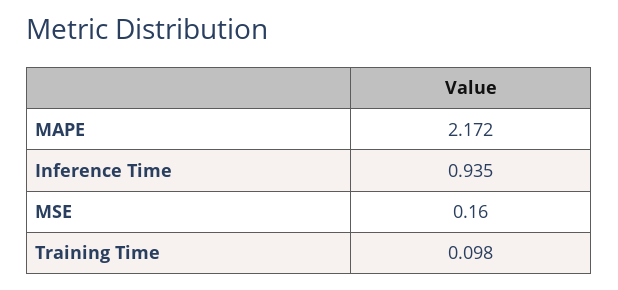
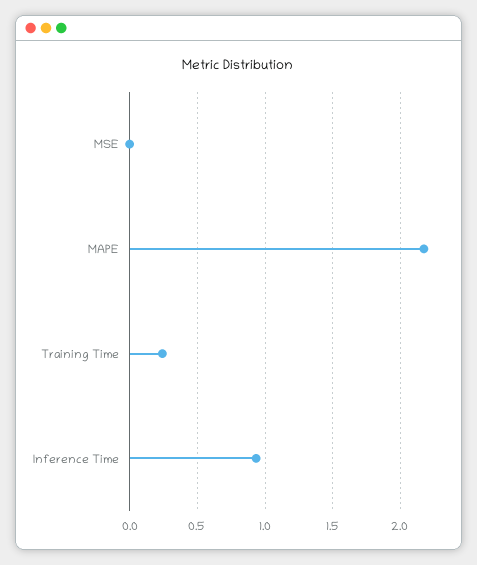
  {
    "MAPE": 2.172,
    "Inference Time": 0.935,
-   "MSE": 0.16,
+   "MSE": 0,
-   "Training Time": 0.098
+   "Training Time": 0.25
  }

